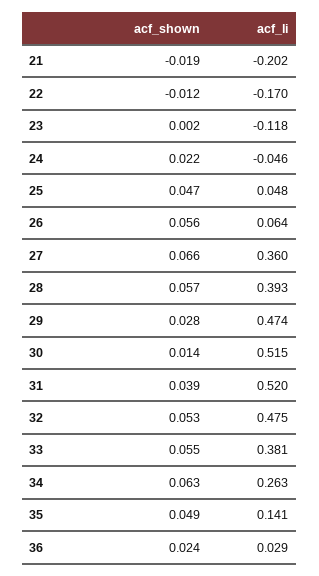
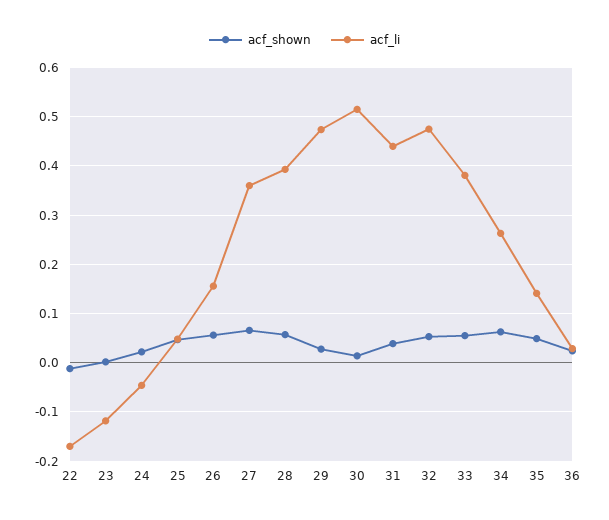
  {
    "acf_shown": {
-     "21": -0.019,
      "22": -0.012,
      "23": 0.002,
      "24": 0.022,
      "25": 0.047,
      "26": 0.056,
      "27": 0.066,
      "28": 0.057,
      "29": 0.028,
      "30": 0.014,
      "31": 0.039,
      "32": 0.053,
      "33": 0.055,
      "34": 0.063,
      "35": 0.049,
      "36": 0.024
    },
    "acf_li": {
-     "21": -0.202,
      "22": -0.17,
      "23": -0.118,
      "24": -0.046,
      "25": 0.048,
-     "26": 0.064,
+     "26": 0.16,
      "27": 0.36,
      "28": 0.393,
      "29": 0.474,
      "30": 0.515,
-     "31": 0.52,
+     "31": 0.44,
      "32": 0.475,
      "33": 0.381,
      "34": 0.263,
      "35": 0.141,
      "36": 0.029
    }
  }

